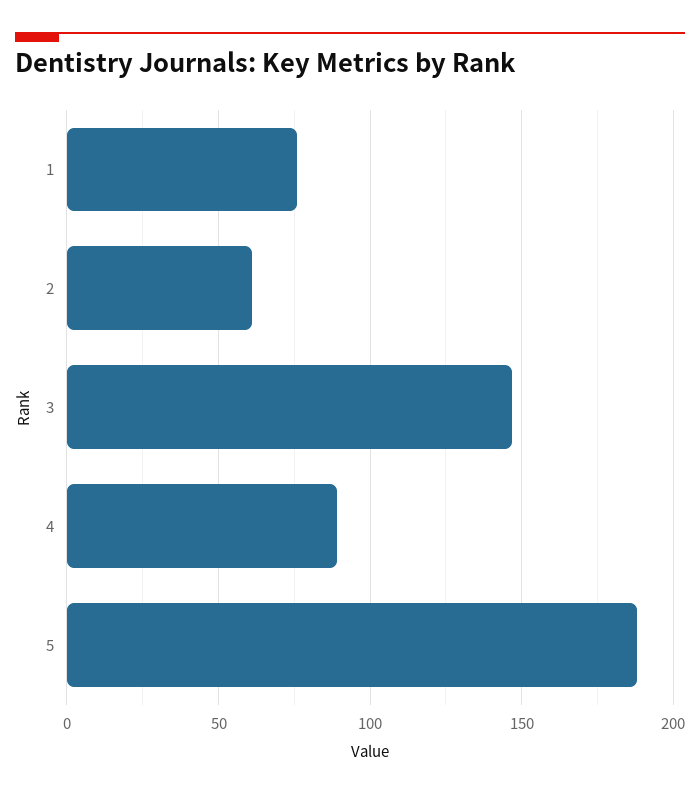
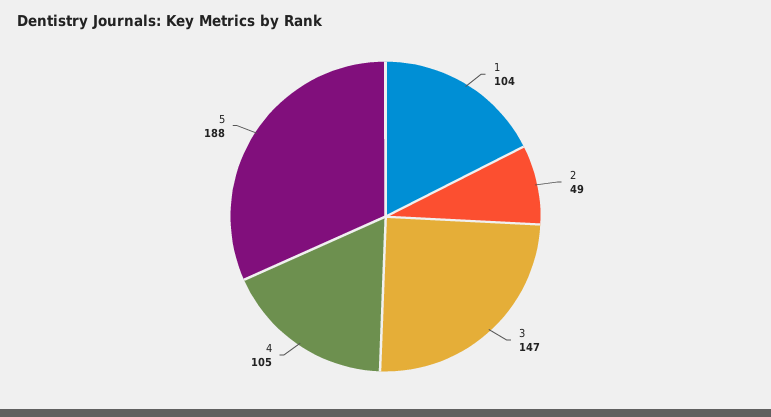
  {
-   "1": 75,
+   "1": 104,
-   "2": 60,
+   "2": 49,
    "3": 147,
-   "4": 90,
+   "4": 105,
    "5": 188
  }

